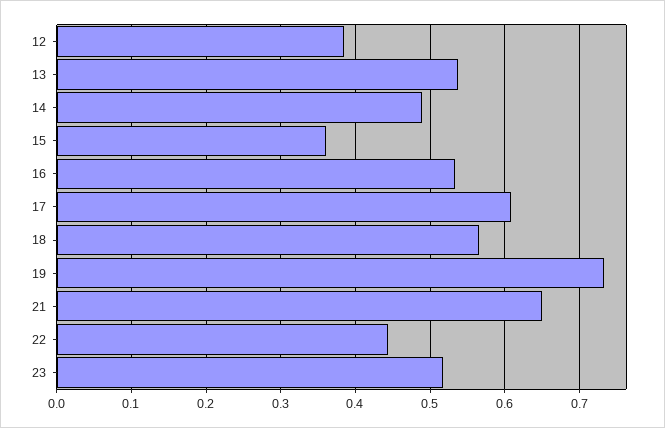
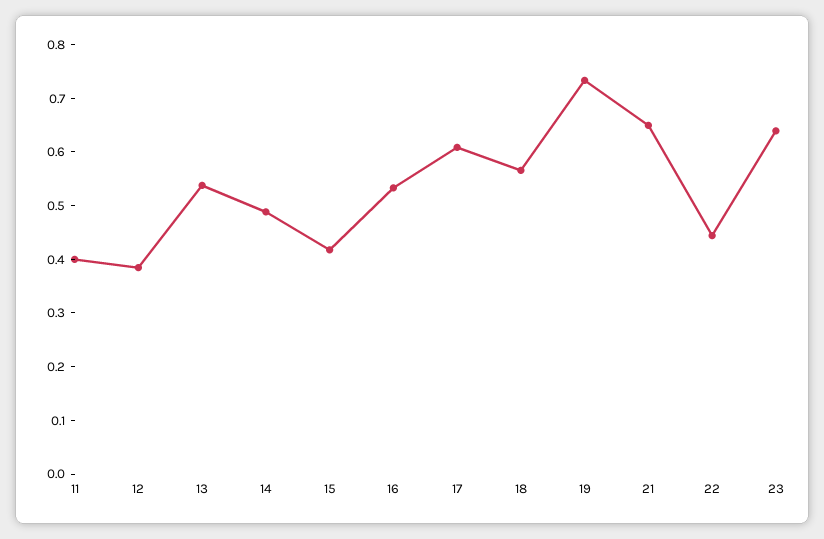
  {
    "12": 0.38,
    "13": 0.54,
    "14": 0.49,
-   "15": 0.36,
+   "15": 0.42,
    "16": 0.53,
    "17": 0.61,
    "18": 0.57,
    "19": 0.73,
    "21": 0.65,
    "22": 0.44,
-   "23": 0.52
+   "23": 0.64,
+   "11": 0.4
  }

